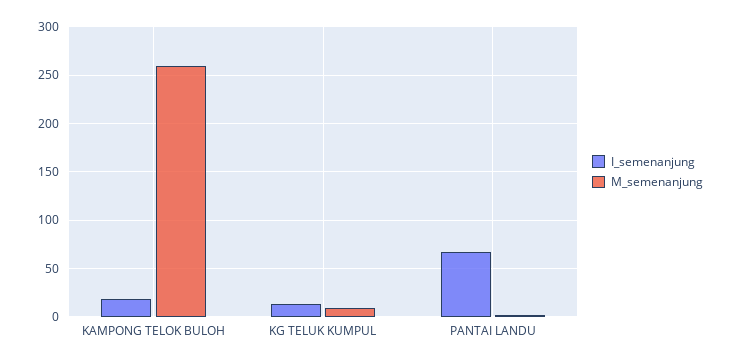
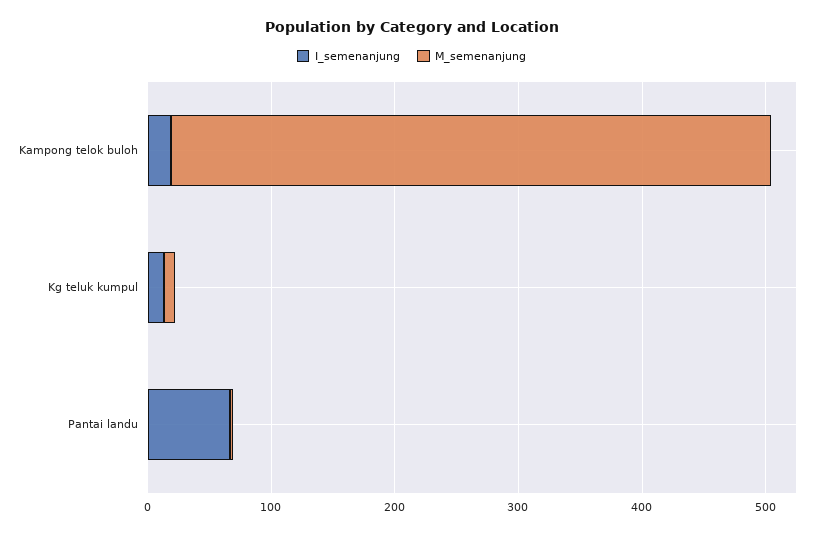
  {
    "I_semenanjung": {
      "KAMPONG TELOK BULOH": 20,
      "KG TELUK KUMPUL": 10,
      "PANTAI LANDU": 70
    },
    "M_semenanjung": {
-     "KAMPONG TELOK BULOH": 260,
+     "KAMPONG TELOK BULOH": 480,
      "KG TELUK KUMPUL": 10,
      "PANTAI LANDU": 0
    }
  }

